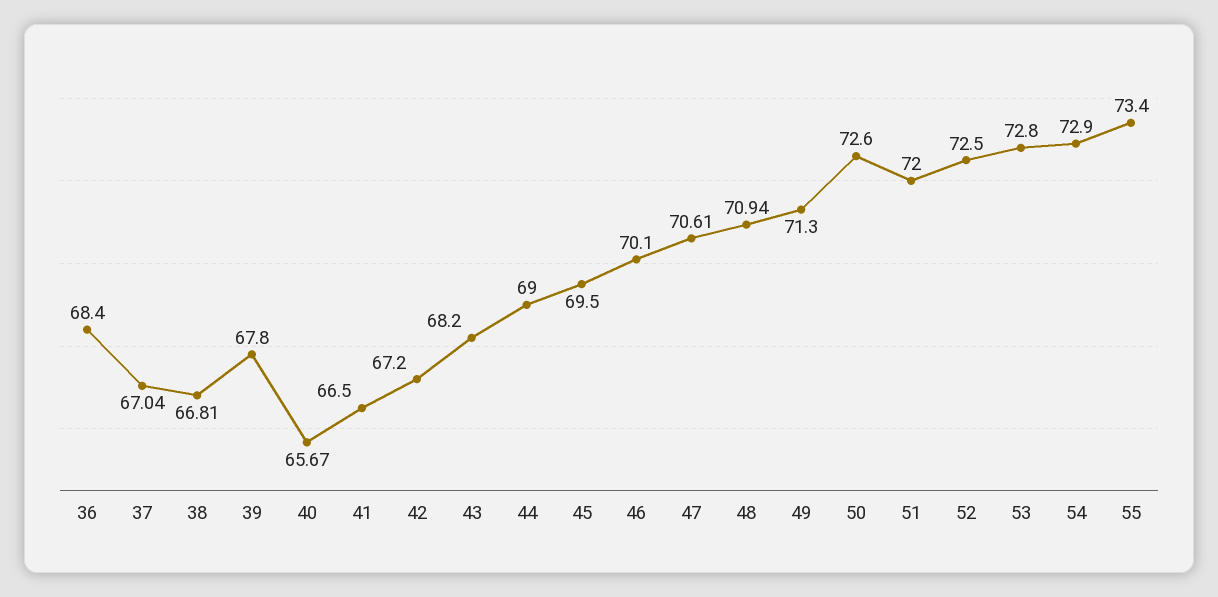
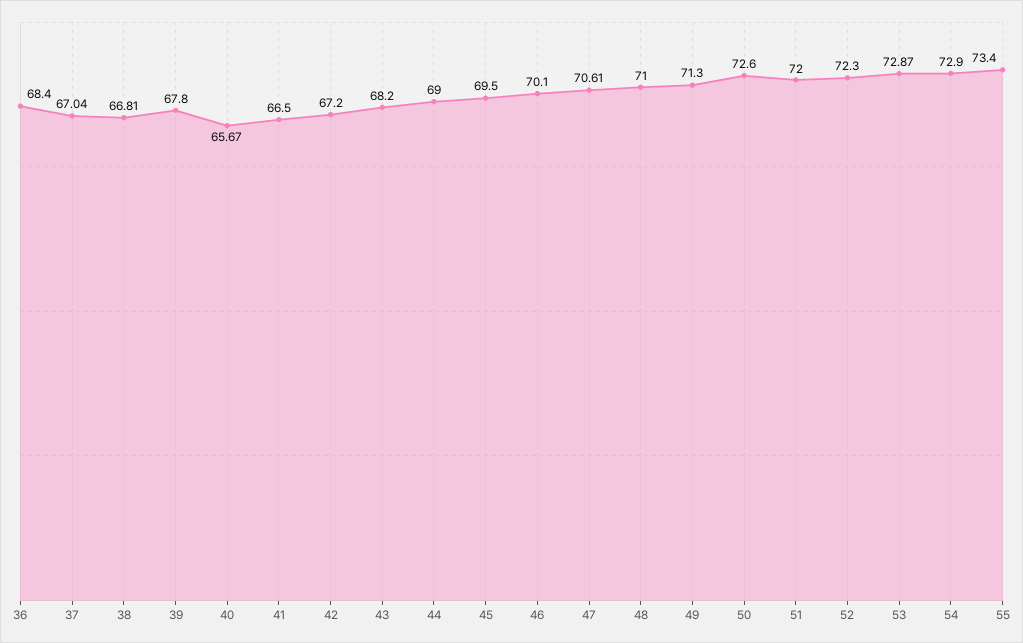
  {
    "36": 68.4,
    "37": 67.04,
    "38": 66.81,
    "39": 67.8,
    "40": 65.67,
    "41": 66.5,
    "42": 67.2,
    "43": 68.2,
    "44": 69,
    "45": 69.5,
    "46": 70.1,
    "47": 70.61,
-   "48": 70.94,
+   "48": 71,
    "49": 71.3,
    "50": 72.6,
    "51": 72,
-   "52": 72.5,
+   "52": 72.3,
-   "53": 72.8,
+   "53": 72.87,
    "54": 72.9,
    "55": 73.4
  }

